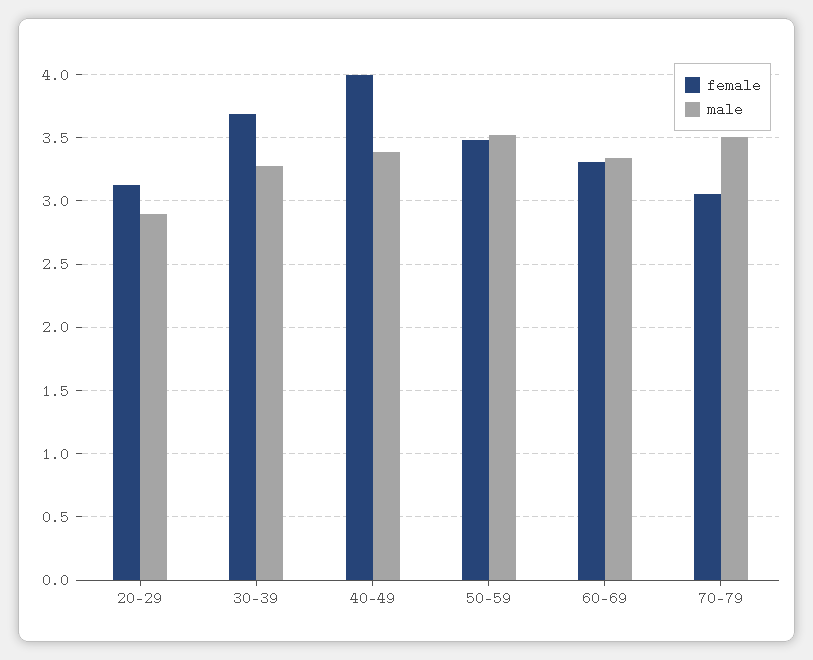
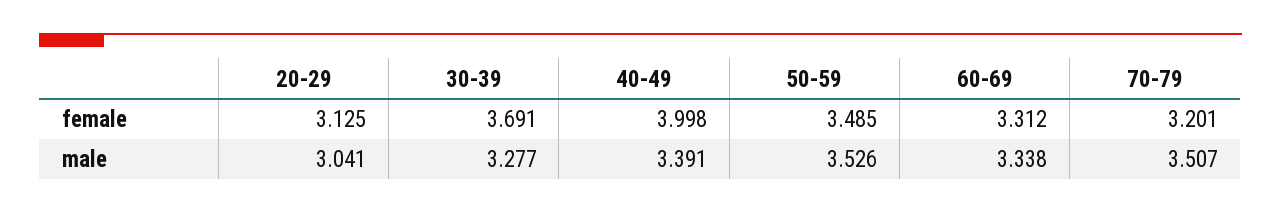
  {
    "female": {
      "20-29": 3.125,
      "30-39": 3.691,
      "40-49": 3.998,
      "50-59": 3.485,
      "60-69": 3.312,
-     "70-79": 3.05
+     "70-79": 3.201
    },
    "male": {
-     "20-29": 2.9,
+     "20-29": 3.041,
      "30-39": 3.277,
      "40-49": 3.391,
      "50-59": 3.526,
      "60-69": 3.338,
      "70-79": 3.507
    }
  }

